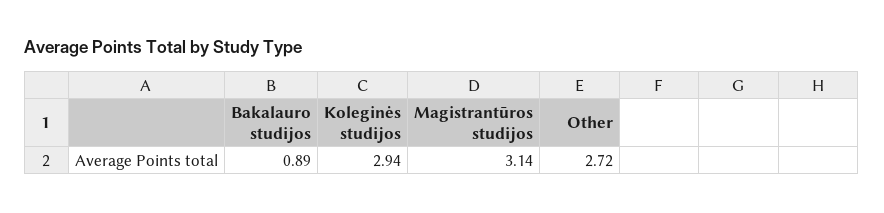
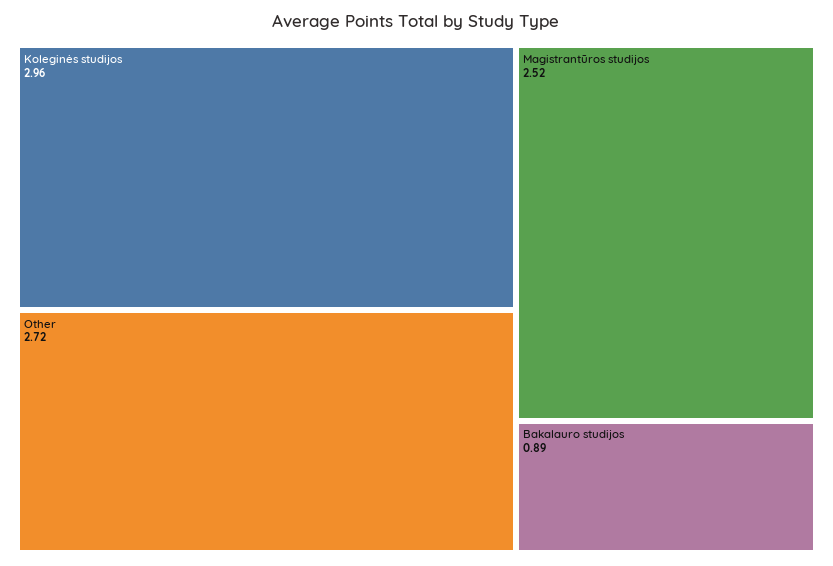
  {
    "Bakalauro studijos": 0.89,
-   "Koleginės studijos": 2.94,
+   "Koleginės studijos": 2.96,
-   "Magistrantūros studijos": 3.14,
+   "Magistrantūros studijos": 2.52,
    "Other": 2.72
  }

